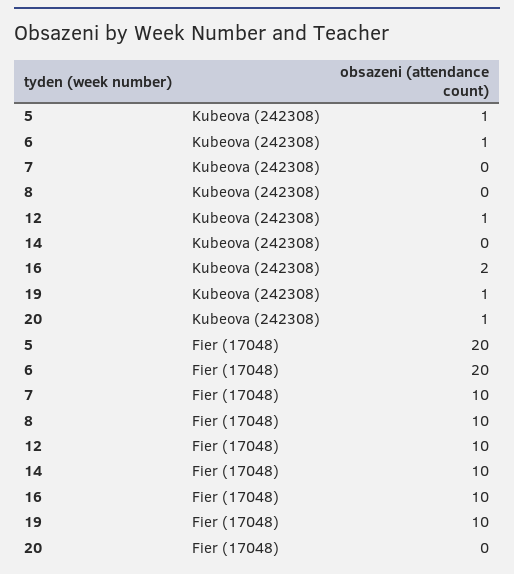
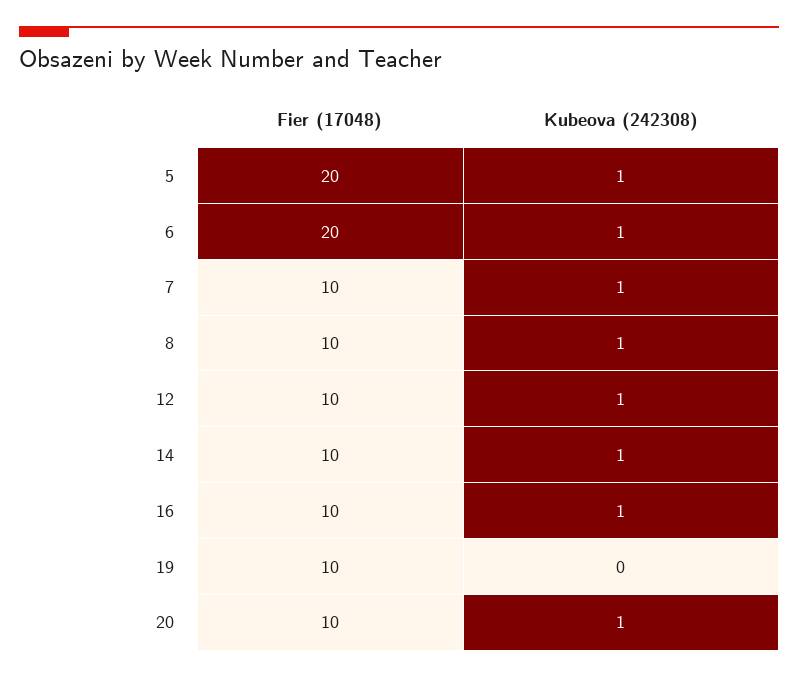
  {
    "5": {
      "Kubeova (242308)": 1,
      "Fier (17048)": 20
    },
    "6": {
      "Kubeova (242308)": 1,
      "Fier (17048)": 20
    },
    "7": {
-     "Kubeova (242308)": 0,
+     "Kubeova (242308)": 1,
      "Fier (17048)": 10
    },
    "8": {
-     "Kubeova (242308)": 0,
+     "Kubeova (242308)": 1,
      "Fier (17048)": 10
    },
    "12": {
      "Kubeova (242308)": 1,
      "Fier (17048)": 10
    },
    "14": {
-     "Kubeova (242308)": 0,
+     "Kubeova (242308)": 1,
      "Fier (17048)": 10
    },
    "16": {
-     "Kubeova (242308)": 2,
+     "Kubeova (242308)": 1,
      "Fier (17048)": 10
    },
    "19": {
-     "Kubeova (242308)": 1,
+     "Kubeova (242308)": 0,
      "Fier (17048)": 10
    },
    "20": {
      "Kubeova (242308)": 1,
-     "Fier (17048)": 0
+     "Fier (17048)": 10
    }
  }

